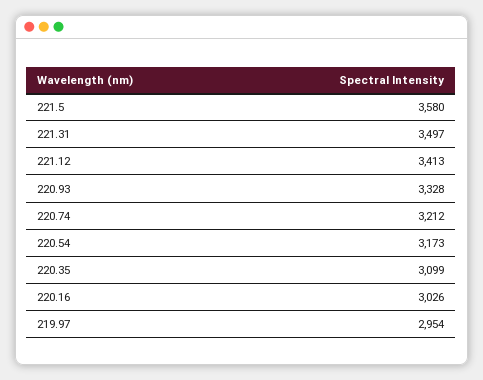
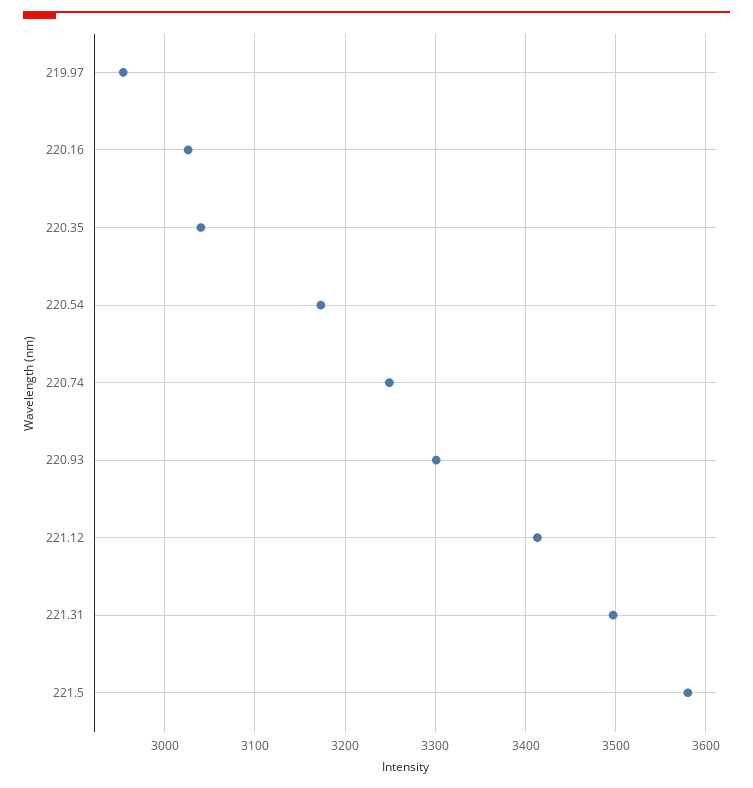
  {
    "221.5": 3580,
    "221.31": 3497,
    "221.12": 3413,
-   "220.93": 3328,
+   "220.93": 3300,
-   "220.74": 3212,
+   "220.74": 3250,
    "220.54": 3173,
-   "220.35": 3099,
+   "220.35": 3040,
    "220.16": 3026,
    "219.97": 2954
  }

